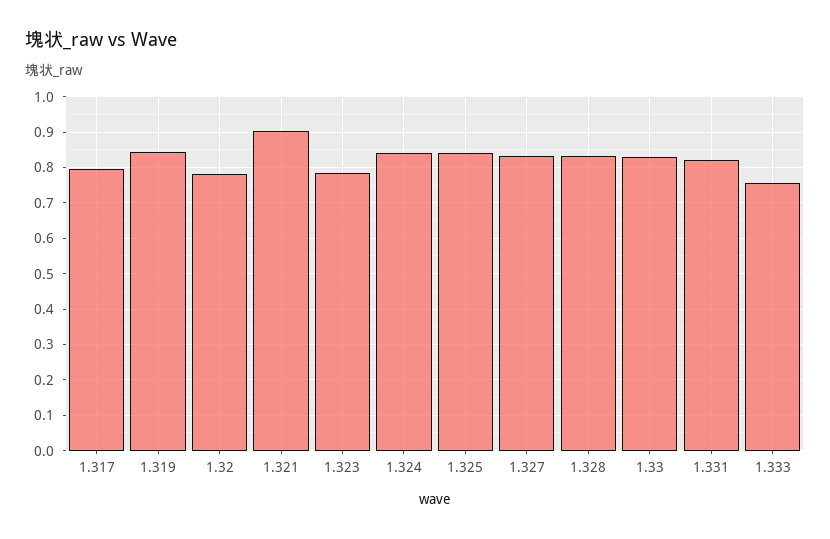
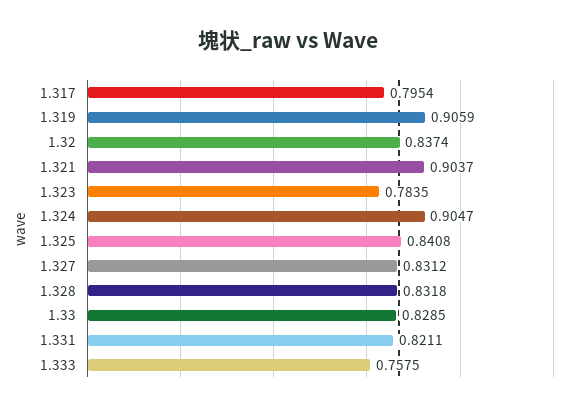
  {
    "1.317": 0.7954,
-   "1.319": 0.84,
+   "1.319": 0.9059,
-   "1.32": 0.78,
+   "1.32": 0.8374,
    "1.321": 0.9037,
    "1.323": 0.7835,
-   "1.324": 0.84,
+   "1.324": 0.9047,
    "1.325": 0.8408,
    "1.327": 0.8312,
    "1.328": 0.8318,
    "1.33": 0.8285,
    "1.331": 0.8211,
    "1.333": 0.7575
  }

